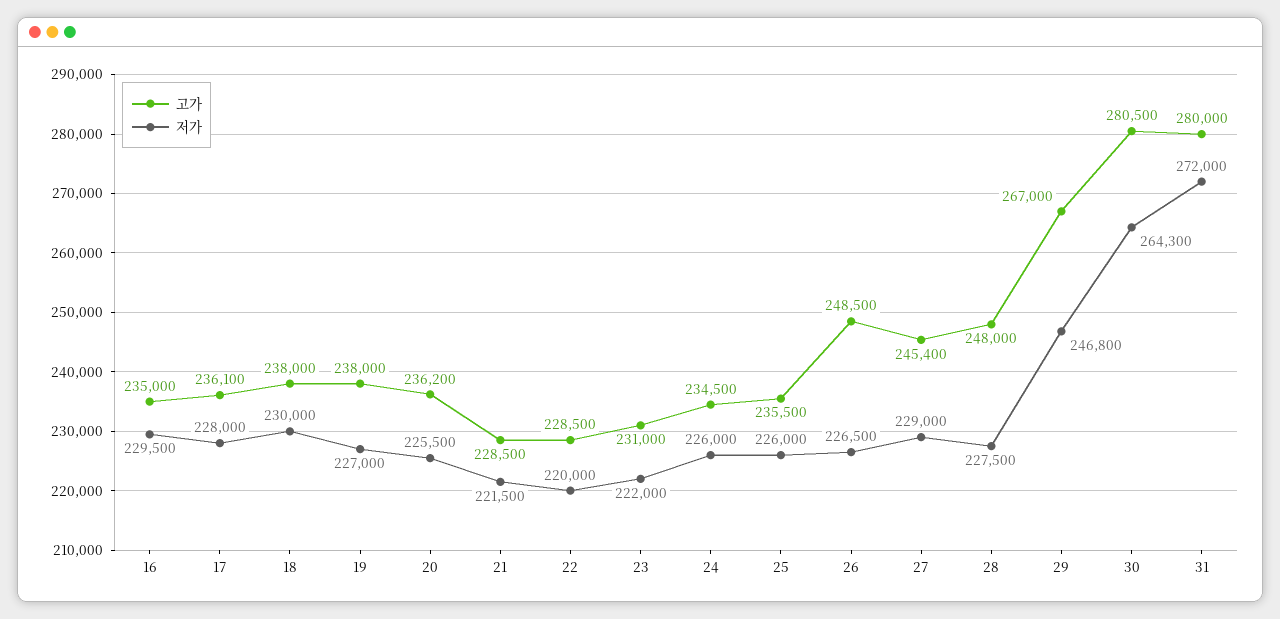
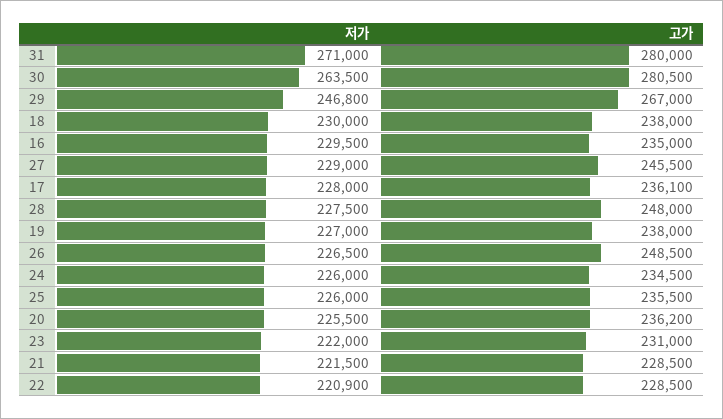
  {
    "고가": {
      "16": 235000,
      "17": 236100,
      "18": 238000,
      "19": 238000,
      "20": 236200,
      "21": 228500,
      "22": 228500,
      "23": 231000,
      "24": 234500,
      "25": 235500,
      "26": 248500,
-     "27": 245400,
+     "27": 245500,
      "28": 248000,
      "29": 267000,
      "30": 280500,
      "31": 280000
    },
    "저가": {
      "16": 229500,
      "17": 228000,
      "18": 230000,
      "19": 227000,
      "20": 225500,
      "21": 221500,
-     "22": 220000,
+     "22": 220900,
      "23": 222000,
      "24": 226000,
      "25": 226000,
      "26": 226500,
      "27": 229000,
      "28": 227500,
      "29": 246800,
-     "30": 264300,
+     "30": 263500,
-     "31": 272000
+     "31": 271000
    }
  }

